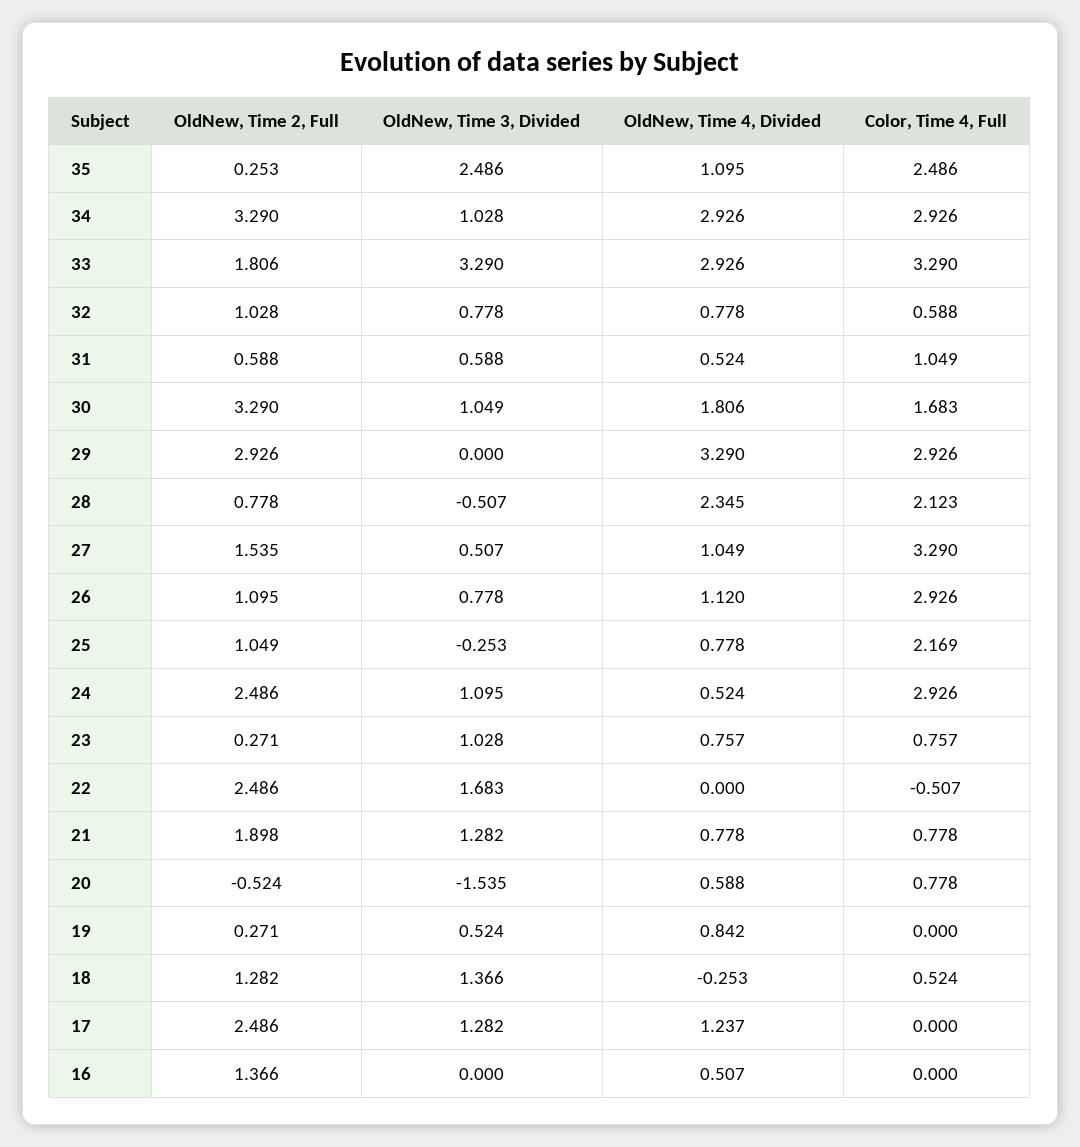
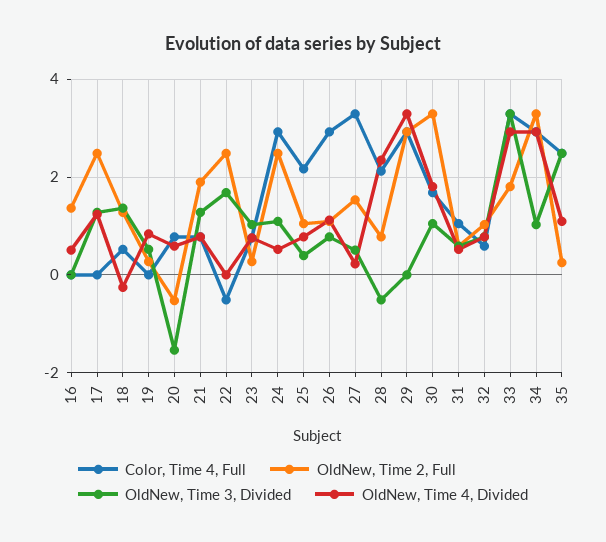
  {
    "OldNew, Time 2, Full": {
      "35": 0.253,
      "34": 3.29,
      "33": 1.806,
      "32": 1.028,
      "31": 0.588,
      "30": 3.29,
      "29": 2.926,
      "28": 0.778,
      "27": 1.535,
      "26": 1.095,
      "25": 1.049,
      "24": 2.486,
      "23": 0.271,
      "22": 2.486,
      "21": 1.898,
      "20": -0.524,
      "19": 0.271,
      "18": 1.282,
      "17": 2.486,
      "16": 1.366
    },
    "OldNew, Time 3, Divided": {
      "35": 2.486,
      "34": 1.028,
      "33": 3.29,
      "32": 0.778,
      "31": 0.588,
      "30": 1.049,
      "29": 0,
      "28": -0.507,
      "27": 0.507,
      "26": 0.778,
-     "25": -0.253,
+     "25": 0.4,
      "24": 1.095,
      "23": 1.028,
      "22": 1.683,
      "21": 1.282,
      "20": -1.535,
      "19": 0.524,
      "18": 1.366,
      "17": 1.282,
      "16": 0
    },
    "OldNew, Time 4, Divided": {
      "35": 1.095,
      "34": 2.926,
      "33": 2.926,
      "32": 0.778,
      "31": 0.524,
      "30": 1.806,
      "29": 3.29,
      "28": 2.345,
-     "27": 1.049,
+     "27": 0.2,
      "26": 1.12,
      "25": 0.778,
      "24": 0.524,
      "23": 0.757,
      "22": 0,
      "21": 0.778,
      "20": 0.588,
      "19": 0.842,
      "18": -0.253,
      "17": 1.237,
      "16": 0.507
    },
    "Color, Time 4, Full": {
      "35": 2.486,
      "34": 2.926,
      "33": 3.29,
      "32": 0.588,
      "31": 1.049,
      "30": 1.683,
      "29": 2.926,
      "28": 2.123,
      "27": 3.29,
      "26": 2.926,
      "25": 2.169,
      "24": 2.926,
      "23": 0.757,
      "22": -0.507,
      "21": 0.778,
      "20": 0.778,
      "19": 0,
      "18": 0.524,
      "17": 0,
      "16": 0
    }
  }

